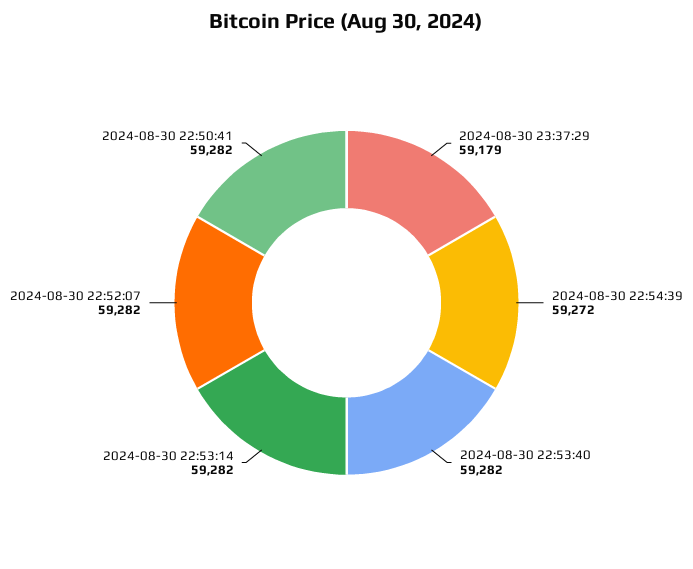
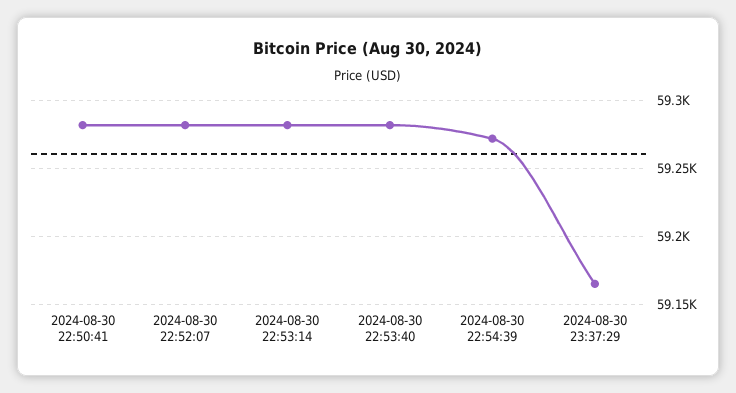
  {
-   "2024-08-30 23:37:29": 59179,
+   "2024-08-30 23:37:29": 59165,
    "2024-08-30 22:54:39": 59272,
    "2024-08-30 22:53:40": 59282,
    "2024-08-30 22:53:14": 59282,
    "2024-08-30 22:52:07": 59282,
    "2024-08-30 22:50:41": 59282
  }

